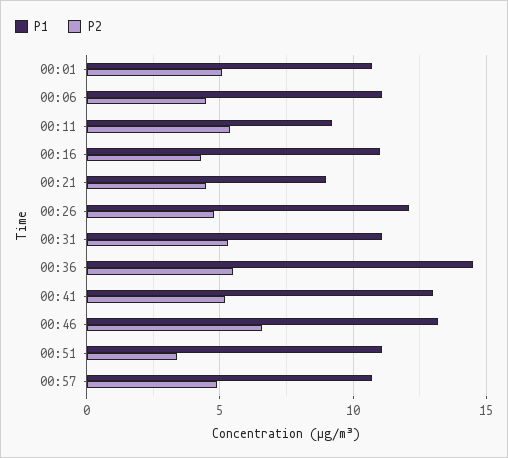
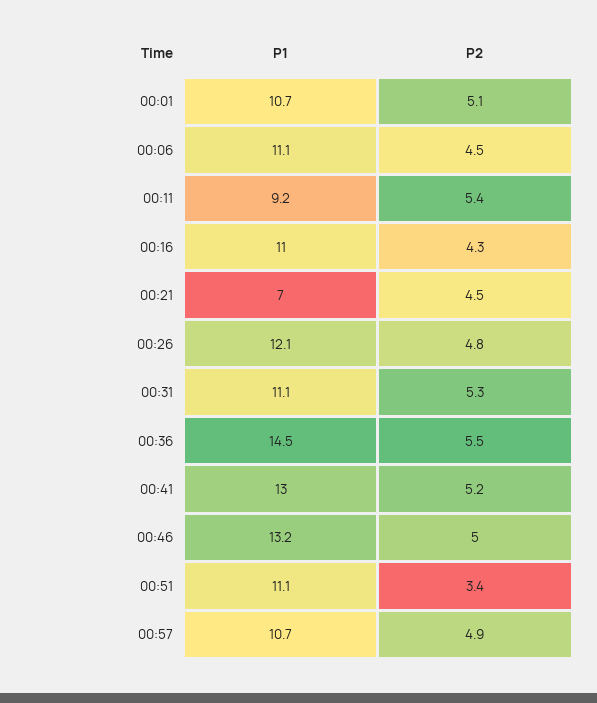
  {
    "P1": {
      "00:01": 10.7,
      "00:06": 11.1,
      "00:11": 9.2,
      "00:16": 11,
-     "00:21": 9,
+     "00:21": 7,
      "00:26": 12.1,
      "00:31": 11.1,
      "00:36": 14.5,
      "00:41": 13,
      "00:46": 13.2,
      "00:51": 11.1,
      "00:57": 10.7
    },
    "P2": {
      "00:01": 5.1,
      "00:06": 4.5,
      "00:11": 5.4,
      "00:16": 4.3,
      "00:21": 4.5,
      "00:26": 4.8,
      "00:31": 5.3,
      "00:36": 5.5,
      "00:41": 5.2,
-     "00:46": 6.5,
+     "00:46": 5,
      "00:51": 3.4,
      "00:57": 4.9
    }
  }

